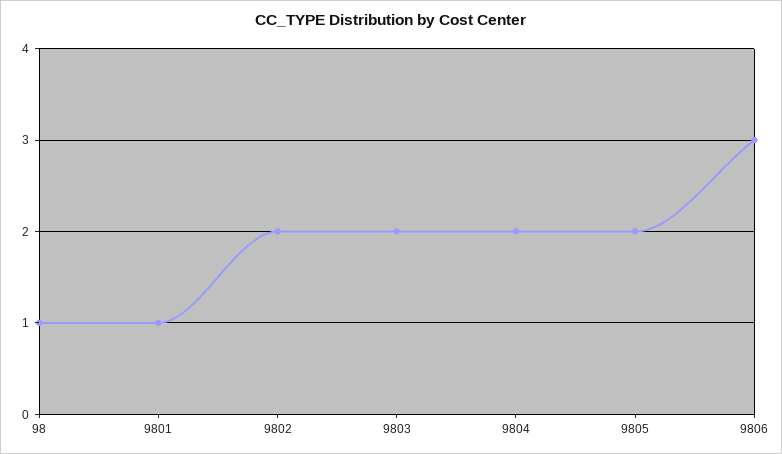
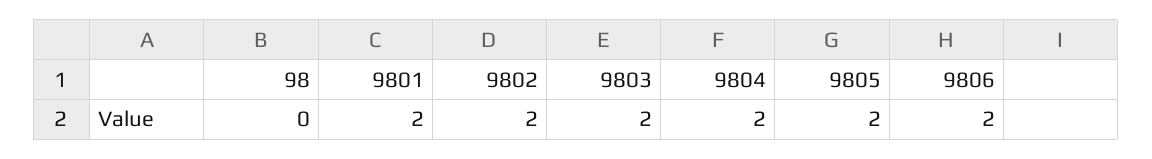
  {
-   "98": 1,
+   "98": 0,
-   "9801": 1,
+   "9801": 2,
    "9802": 2,
    "9803": 2,
    "9804": 2,
    "9805": 2,
-   "9806": 3
+   "9806": 2
  }

